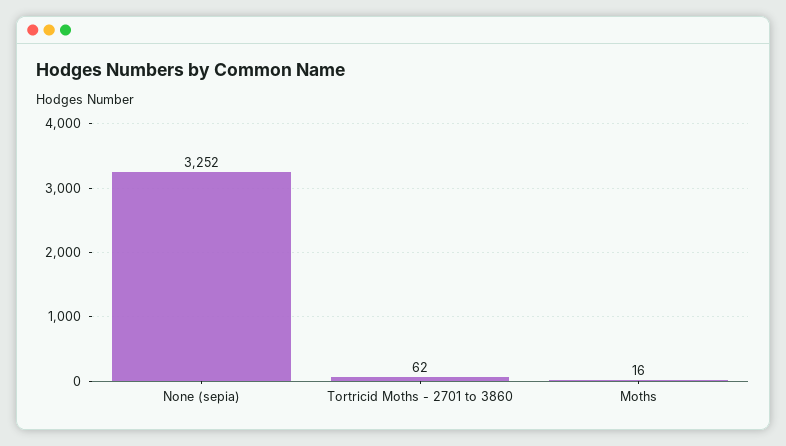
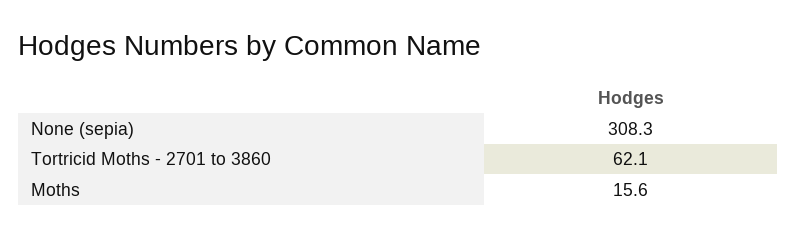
  {
-   "None (sepia)": 3252,
+   "None (sepia)": 308.3,
    "Tortricid Moths - 2701 to 3860": 62.1,
    "Moths": 15.6
  }

